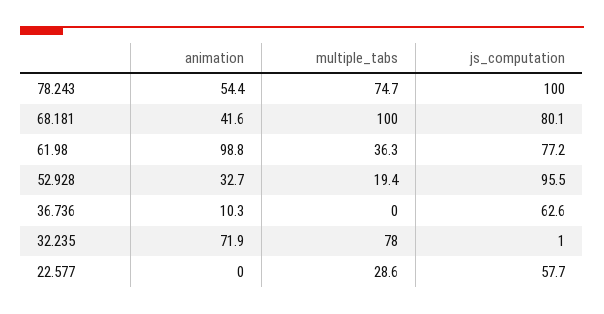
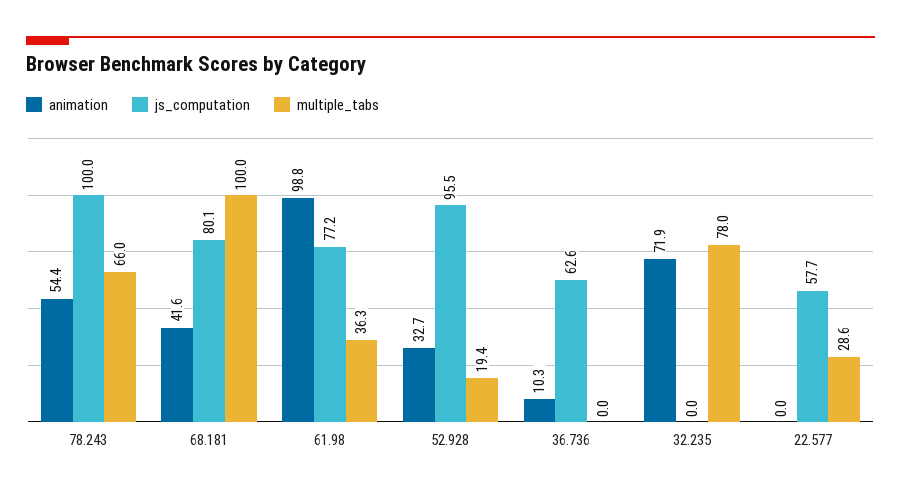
  {
    "animation": {
      "78.243": 54.4,
      "68.181": 41.6,
      "61.98": 98.8,
      "52.928": 32.7,
      "36.736": 10.3,
      "32.235": 71.9,
      "22.577": 0
    },
    "multiple_tabs": {
-     "78.243": 74.7,
+     "78.243": 66,
      "68.181": 100,
      "61.98": 36.3,
      "52.928": 19.4,
      "36.736": 0,
      "32.235": 78,
      "22.577": 28.6
    },
    "js_computation": {
      "78.243": 100,
      "68.181": 80.1,
      "61.98": 77.2,
      "52.928": 95.5,
      "36.736": 62.6,
-     "32.235": 1,
+     "32.235": 0,
      "22.577": 57.7
    }
  }

